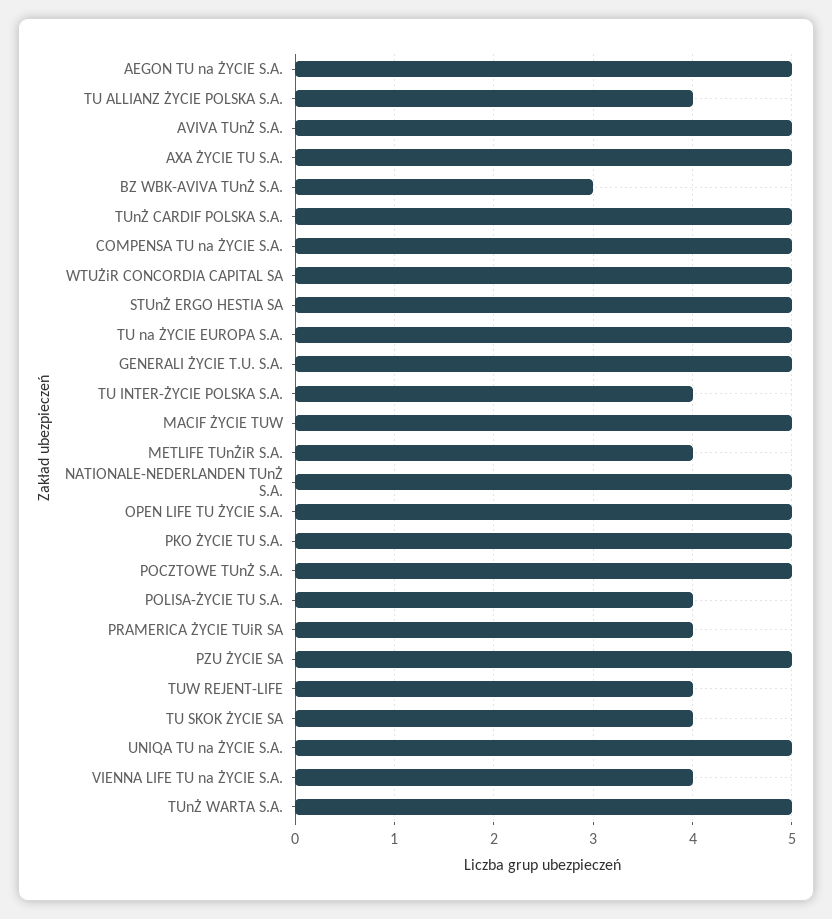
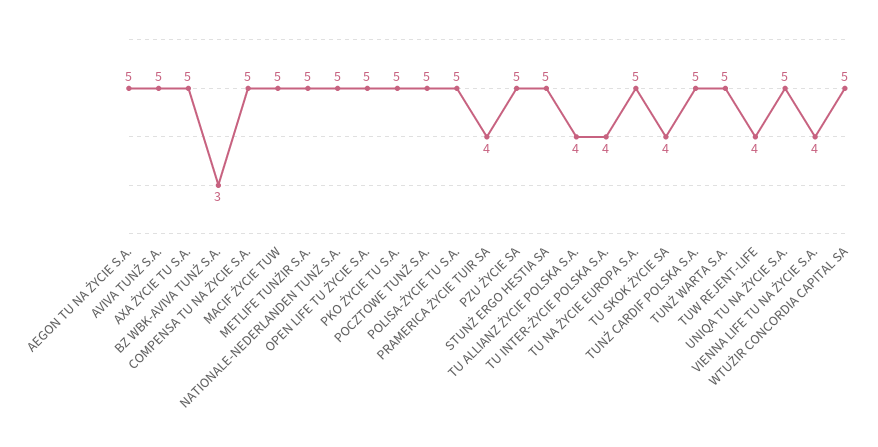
  {
    "AEGON TU na ŻYCIE S.A.": 5,
    "TU ALLIANZ ŻYCIE POLSKA S.A.": 4,
    "AVIVA TUnŻ S.A.": 5,
    "AXA ŻYCIE TU S.A.": 5,
    "BZ WBK-AVIVA TUnŻ S.A.": 3,
    "TUnŻ CARDIF POLSKA S.A.": 5,
    "COMPENSA TU na ŻYCIE S.A.": 5,
    "WTUŻiR CONCORDIA CAPITAL SA": 5,
    "STUnŻ ERGO HESTIA SA": 5,
    "TU na ŻYCIE EUROPA S.A.": 5,
-   "GENERALI ŻYCIE T.U. S.A.": 5,
    "TU INTER-ŻYCIE POLSKA S.A.": 4,
    "MACIF ŻYCIE TUW": 5,
-   "METLIFE TUnŻiR S.A.": 4,
+   "METLIFE TUnŻiR S.A.": 5,
    "NATIONALE-NEDERLANDEN TUnŻ S.A.": 5,
    "OPEN LIFE TU ŻYCIE S.A.": 5,
    "PKO ŻYCIE TU S.A.": 5,
    "POCZTOWE TUnŻ S.A.": 5,
-   "POLISA-ŻYCIE TU S.A.": 4,
+   "POLISA-ŻYCIE TU S.A.": 5,
    "PRAMERICA ŻYCIE TUiR SA": 4,
    "PZU ŻYCIE SA": 5,
    "TUW REJENT-LIFE": 4,
    "TU SKOK ŻYCIE SA": 4,
    "UNIQA TU na ŻYCIE S.A.": 5,
    "VIENNA LIFE TU na ŻYCIE S.A.": 4,
    "TUnŻ WARTA S.A.": 5
  }

